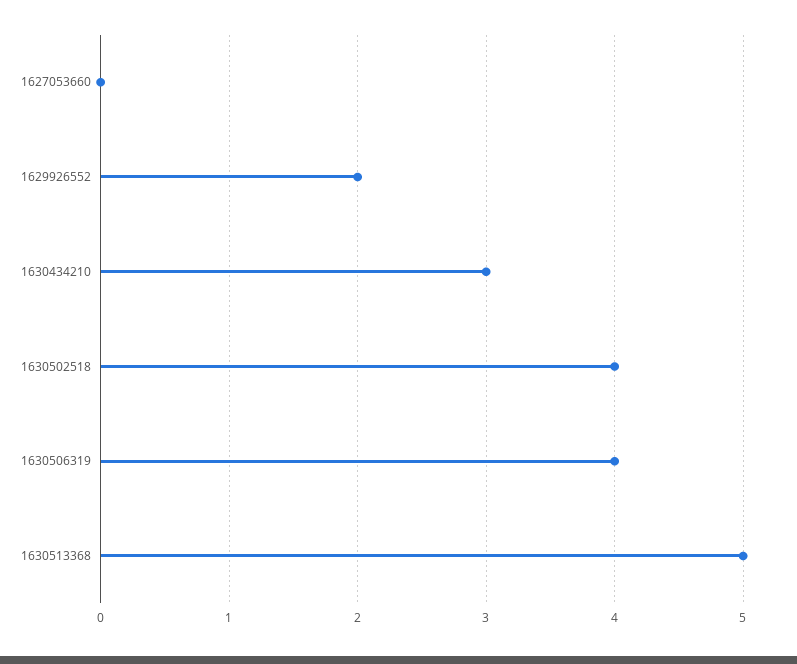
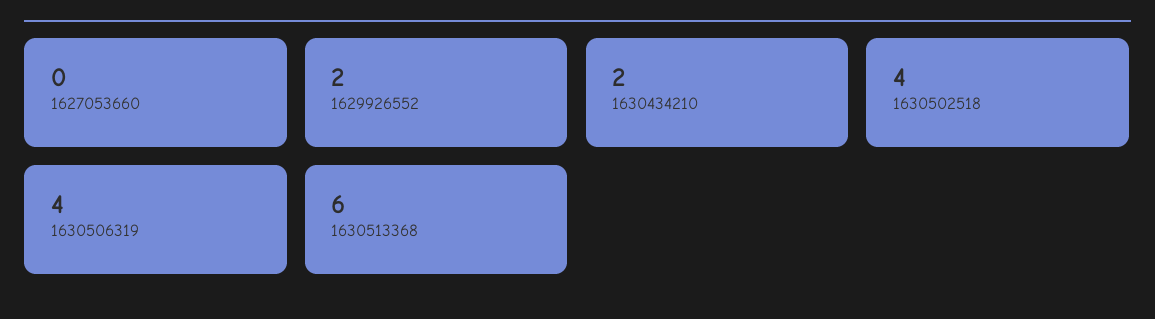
  {
    "1627053660": 0,
    "1629926552": 2,
-   "1630434210": 3,
+   "1630434210": 2,
    "1630502518": 4,
    "1630506319": 4,
-   "1630513368": 5
+   "1630513368": 6
  }

